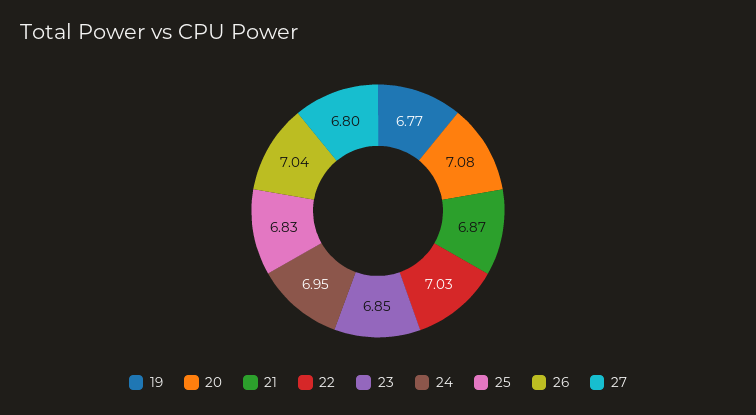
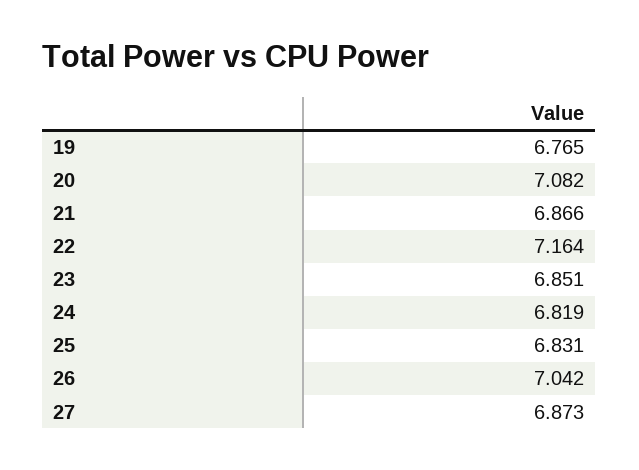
  {
    "19": 6.765,
    "20": 7.082,
    "21": 6.866,
-   "22": 7.03,
+   "22": 7.164,
    "23": 6.851,
-   "24": 6.95,
+   "24": 6.819,
    "25": 6.831,
    "26": 7.042,
-   "27": 6.8
+   "27": 6.873
  }

